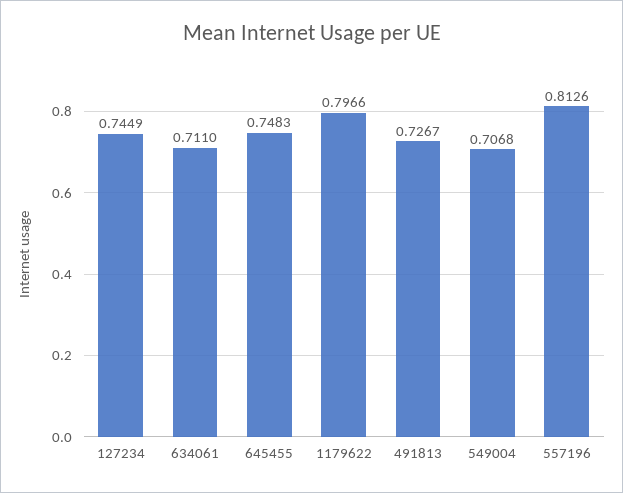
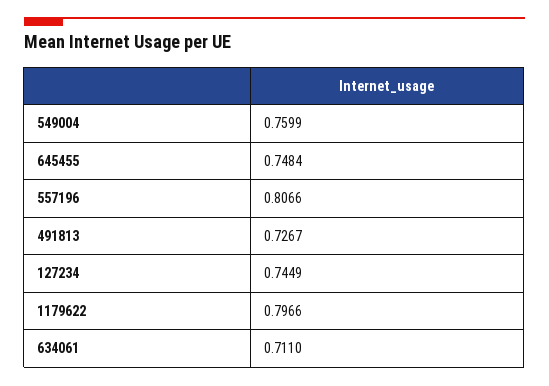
  {
    "127234": 0.7449,
    "634061": 0.711,
-   "645455": 0.7483,
+   "645455": 0.7484,
    "1179622": 0.7966,
    "491813": 0.7267,
-   "549004": 0.7068,
+   "549004": 0.7599,
-   "557196": 0.8126
+   "557196": 0.8066
  }

